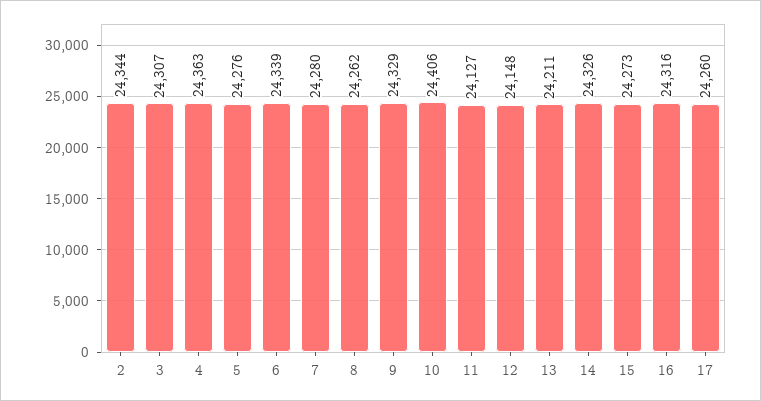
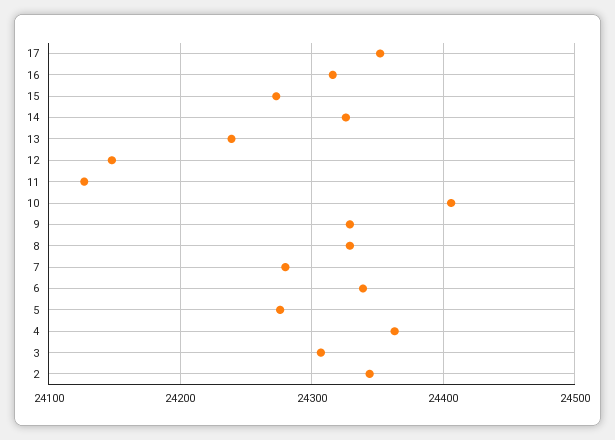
  {
    "2": 24344,
    "3": 24307,
    "4": 24363,
    "5": 24276,
    "6": 24339,
    "7": 24280,
-   "8": 24262,
+   "8": 24330,
    "9": 24329,
    "10": 24406,
    "11": 24127,
    "12": 24148,
-   "13": 24211,
+   "13": 24240,
    "14": 24326,
    "15": 24273,
    "16": 24316,
-   "17": 24260
+   "17": 24350
  }

